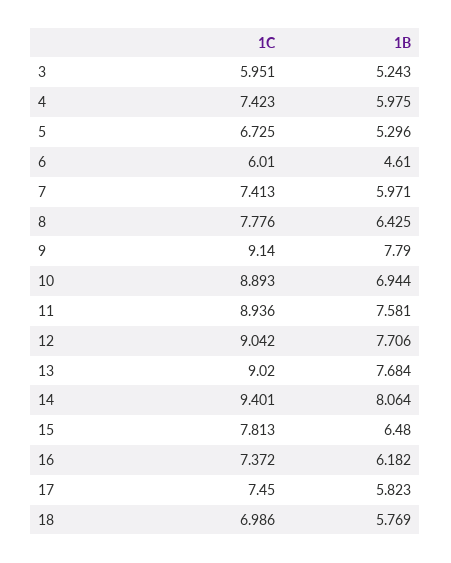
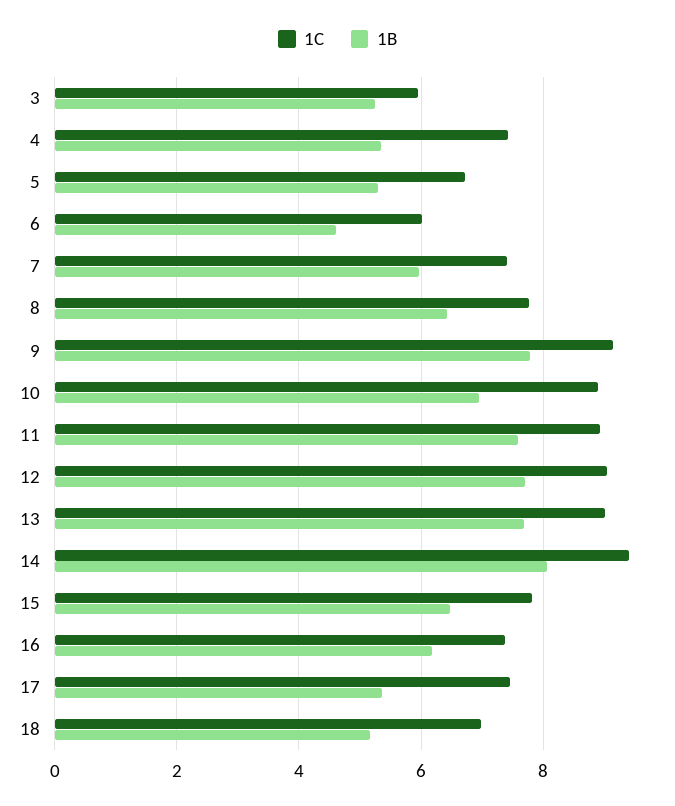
  {
    "1C": {
      "3": 5.951,
      "4": 7.423,
      "5": 6.725,
      "6": 6.01,
      "7": 7.413,
      "8": 7.776,
      "9": 9.14,
      "10": 8.893,
      "11": 8.936,
      "12": 9.042,
      "13": 9.02,
      "14": 9.401,
      "15": 7.813,
      "16": 7.372,
      "17": 7.45,
      "18": 6.986
    },
    "1B": {
      "3": 5.243,
-     "4": 5.975,
+     "4": 5.4,
      "5": 5.296,
      "6": 4.61,
      "7": 5.971,
      "8": 6.425,
      "9": 7.79,
      "10": 6.944,
      "11": 7.581,
      "12": 7.706,
      "13": 7.684,
      "14": 8.064,
      "15": 6.48,
      "16": 6.182,
-     "17": 5.823,
+     "17": 5.4,
-     "18": 5.769
+     "18": 5.2
    }
  }

